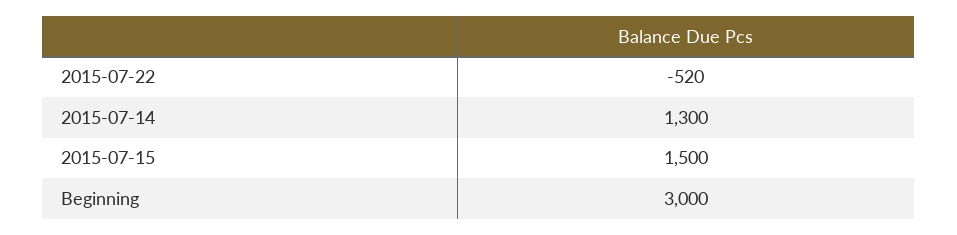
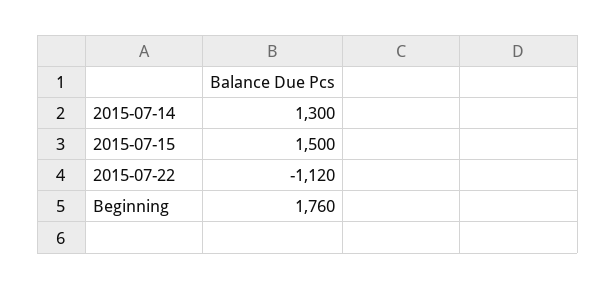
  {
-   "2015-07-22": -520,
+   "2015-07-22": -1120,
    "2015-07-14": 1300,
    "2015-07-15": 1500,
-   "Beginning": 3000
+   "Beginning": 1760
  }

